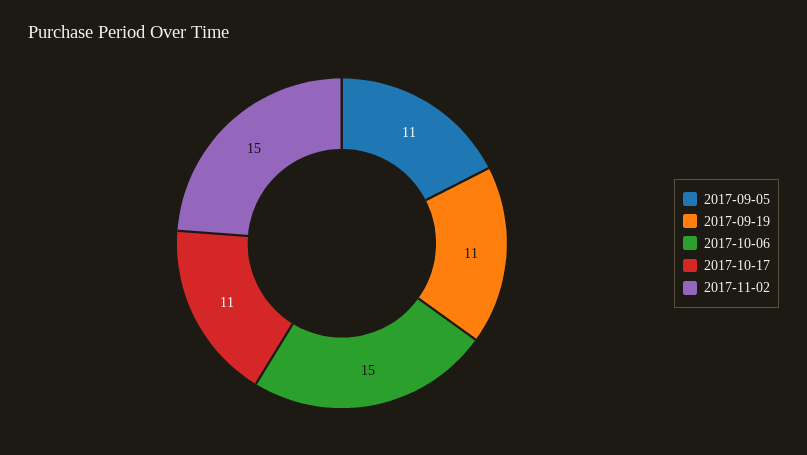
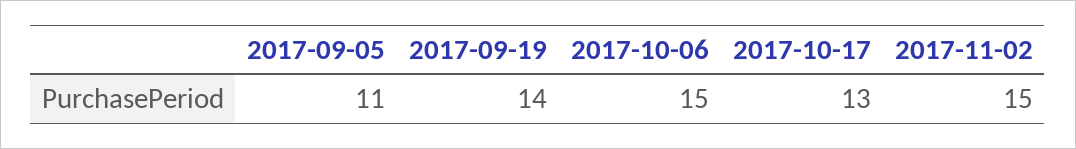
  {
    "2017-09-05": 11,
-   "2017-09-19": 11,
+   "2017-09-19": 14,
    "2017-10-06": 15,
-   "2017-10-17": 11,
+   "2017-10-17": 13,
    "2017-11-02": 15
  }

